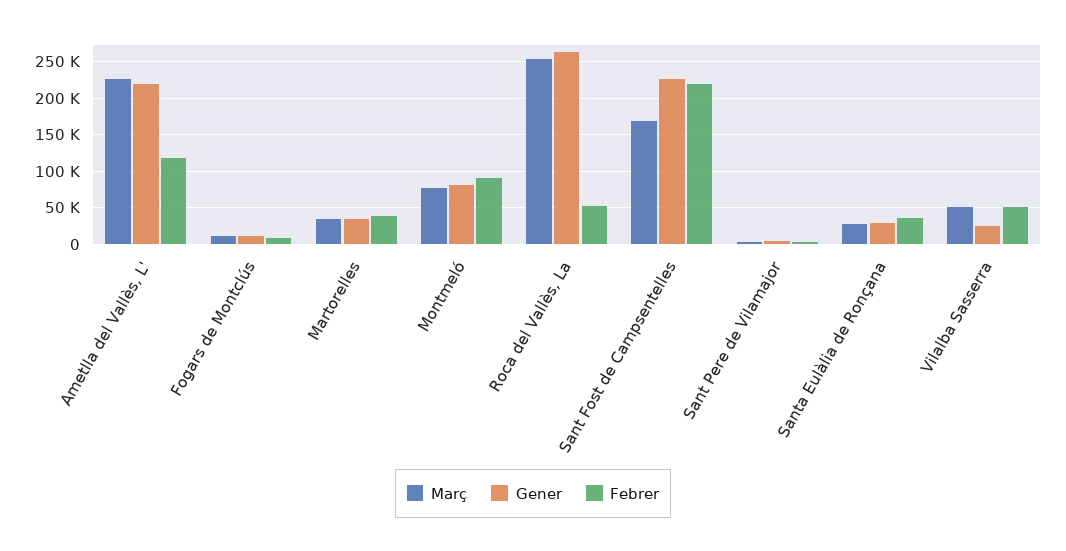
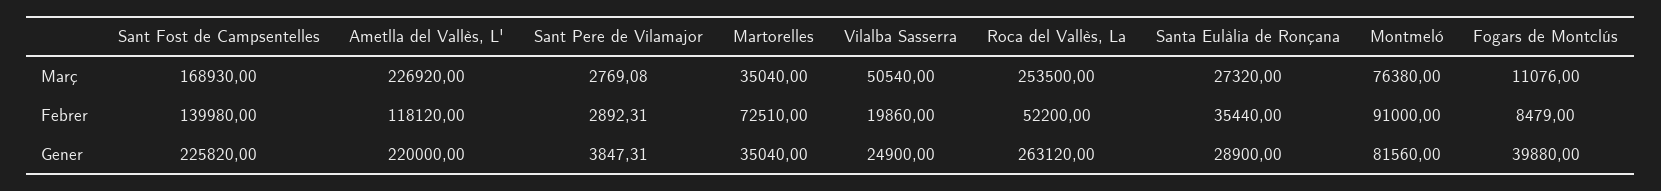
  {
    "Març": {
      "Ametlla del Vallès, L'": 226920,
      "Fogars de Montclús": 11076,
      "Martorelles": 35040,
      "Montmeló": 76380,
      "Roca del Vallès, La": 253500,
      "Sant Fost de Campsentelles": 168930,
      "Sant Pere de Vilamajor": 2769.08,
      "Santa Eulàlia de Ronçana": 27320,
      "Vilalba Sasserra": 50540
    },
    "Gener": {
      "Ametlla del Vallès, L'": 220000,
-     "Fogars de Montclús": 10000,
+     "Fogars de Montclús": 39880,
      "Martorelles": 35040,
      "Montmeló": 81560,
      "Roca del Vallès, La": 263120,
      "Sant Fost de Campsentelles": 225820,
      "Sant Pere de Vilamajor": 3847.31,
      "Santa Eulàlia de Ronçana": 28900,
      "Vilalba Sasserra": 24900
    },
    "Febrer": {
      "Ametlla del Vallès, L'": 118120,
      "Fogars de Montclús": 8479,
-     "Martorelles": 40000,
+     "Martorelles": 72510,
      "Montmeló": 91000,
      "Roca del Vallès, La": 52200,
-     "Sant Fost de Campsentelles": 220000,
+     "Sant Fost de Campsentelles": 139980,
      "Sant Pere de Vilamajor": 2892.31,
      "Santa Eulàlia de Ronçana": 35440,
-     "Vilalba Sasserra": 50000
+     "Vilalba Sasserra": 19860
    }
  }

